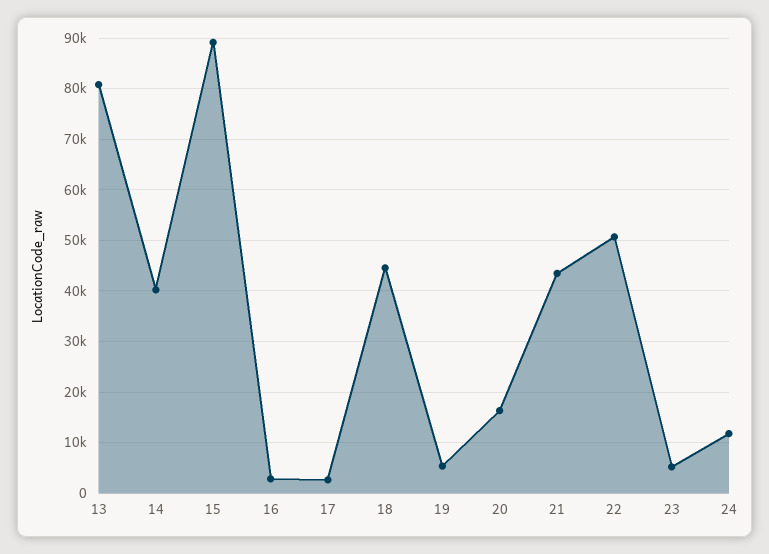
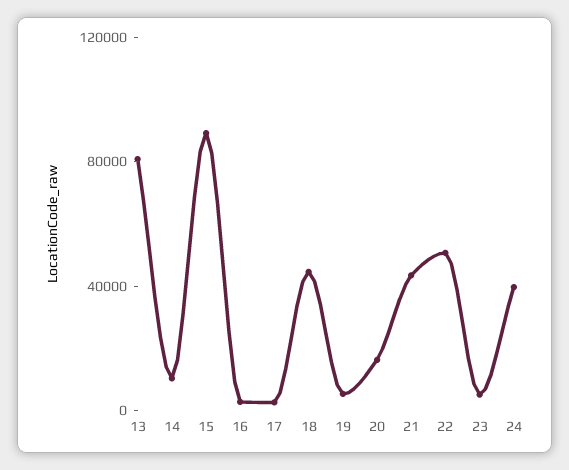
  {
    "13": 80000,
-   "14": 40000,
+   "14": 10000,
    "15": 90000,
    "16": 2000,
    "17": 2000,
    "18": 44000,
    "19": 6000,
    "20": 16000,
    "21": 44000,
    "22": 50000,
    "23": 6000,
-   "24": 12000
+   "24": 40000
  }

